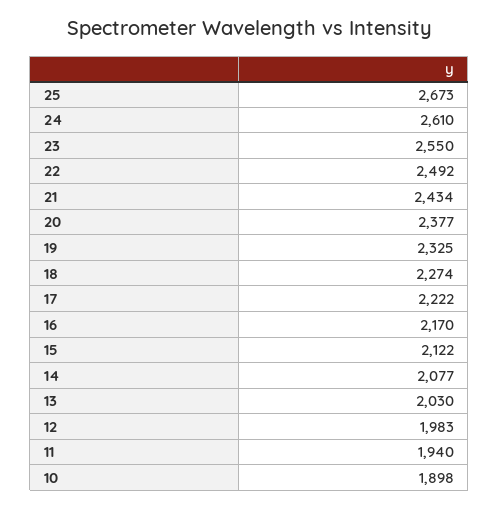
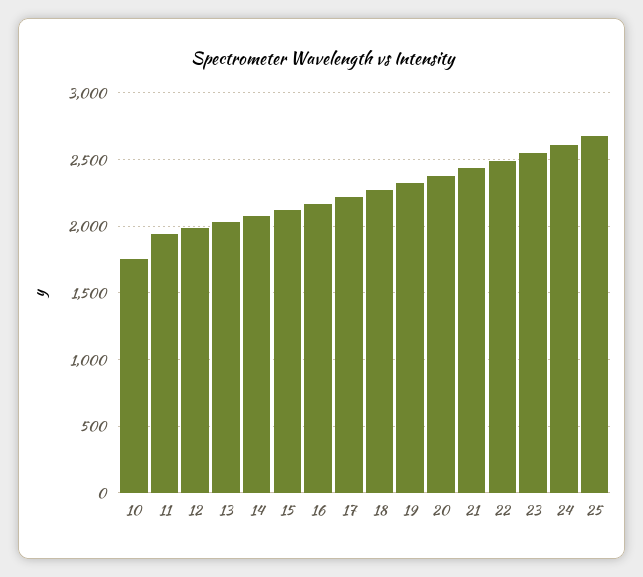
  {
    "25": 2673,
    "24": 2610,
    "23": 2550,
    "22": 2492,
    "21": 2434,
    "20": 2377,
    "19": 2325,
    "18": 2274,
    "17": 2222,
    "16": 2170,
    "15": 2122,
    "14": 2077,
    "13": 2030,
    "12": 1983,
    "11": 1940,
-   "10": 1898
+   "10": 1750
  }

